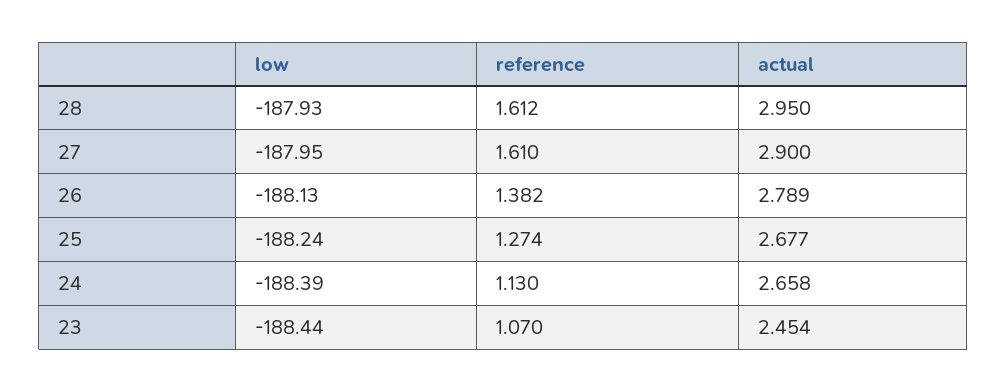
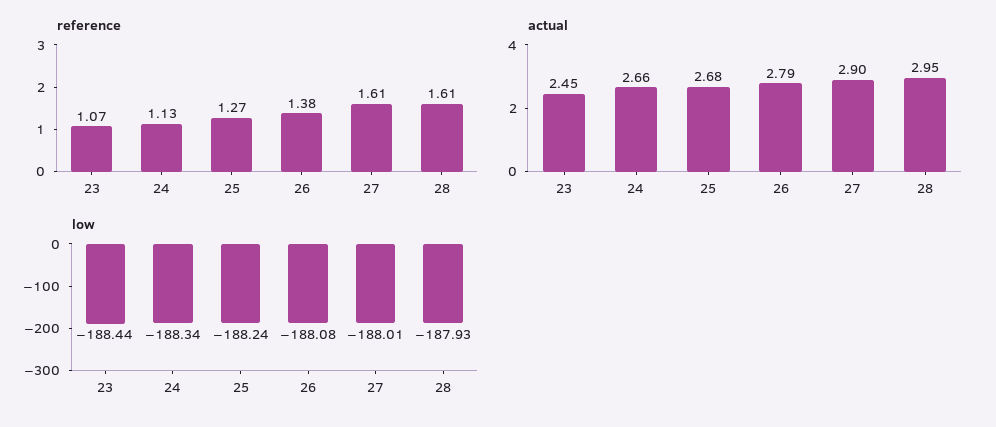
  {
    "low": {
      "28": -187.93,
-     "27": -187.95,
+     "27": -188.01,
-     "26": -188.13,
+     "26": -188.08,
      "25": -188.24,
-     "24": -188.39,
+     "24": -188.34,
      "23": -188.44
    },
    "reference": {
      "28": 1.612,
      "27": 1.61,
      "26": 1.382,
      "25": 1.274,
      "24": 1.13,
      "23": 1.07
    },
    "actual": {
      "28": 2.95,
      "27": 2.9,
      "26": 2.789,
      "25": 2.677,
      "24": 2.658,
      "23": 2.454
    }
  }

